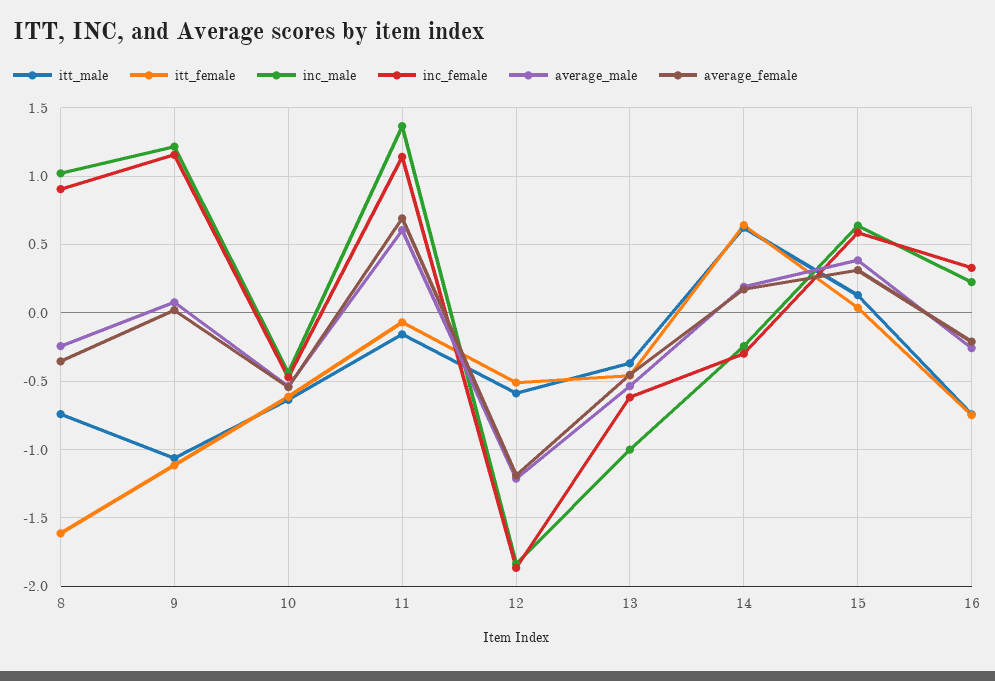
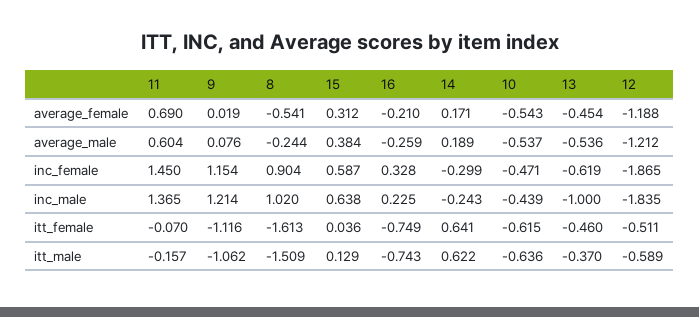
  {
    "itt_male": {
-     "8": -0.75,
+     "8": -1.509,
      "9": -1.062,
      "10": -0.636,
      "11": -0.157,
      "12": -0.589,
      "13": -0.37,
      "14": 0.622,
      "15": 0.129,
      "16": -0.743
    },
    "itt_female": {
      "8": -1.613,
      "9": -1.116,
      "10": -0.615,
      "11": -0.07,
      "12": -0.511,
      "13": -0.46,
      "14": 0.641,
      "15": 0.036,
      "16": -0.749
    },
    "inc_male": {
      "8": 1.02,
      "9": 1.214,
      "10": -0.439,
      "11": 1.365,
      "12": -1.835,
      "13": -1,
      "14": -0.243,
      "15": 0.638,
      "16": 0.225
    },
    "inc_female": {
      "8": 0.904,
      "9": 1.154,
      "10": -0.471,
-     "11": 1.15,
+     "11": 1.45,
      "12": -1.865,
      "13": -0.619,
      "14": -0.299,
      "15": 0.587,
      "16": 0.328
    },
    "average_male": {
      "8": -0.244,
      "9": 0.076,
      "10": -0.537,
      "11": 0.604,
      "12": -1.212,
      "13": -0.536,
      "14": 0.189,
      "15": 0.384,
      "16": -0.259
    },
    "average_female": {
-     "8": -0.35,
+     "8": -0.541,
      "9": 0.019,
      "10": -0.543,
      "11": 0.69,
      "12": -1.188,
      "13": -0.454,
      "14": 0.171,
      "15": 0.312,
      "16": -0.21
    }
  }

